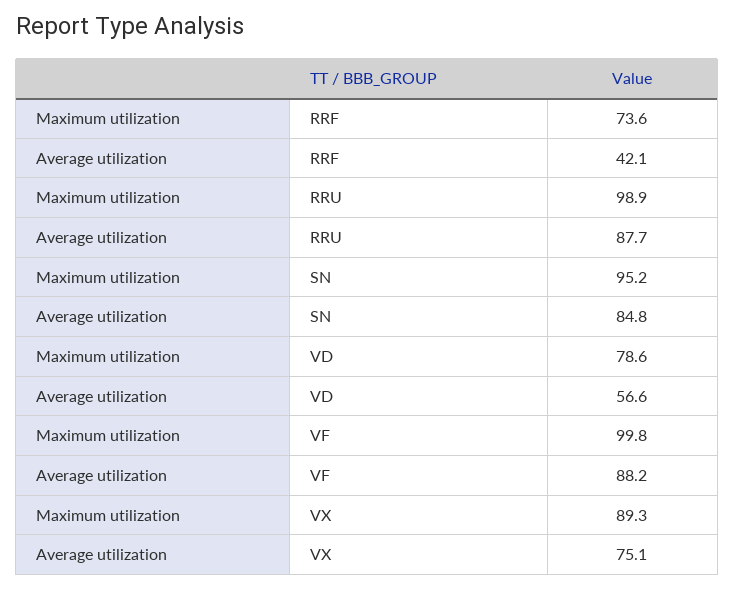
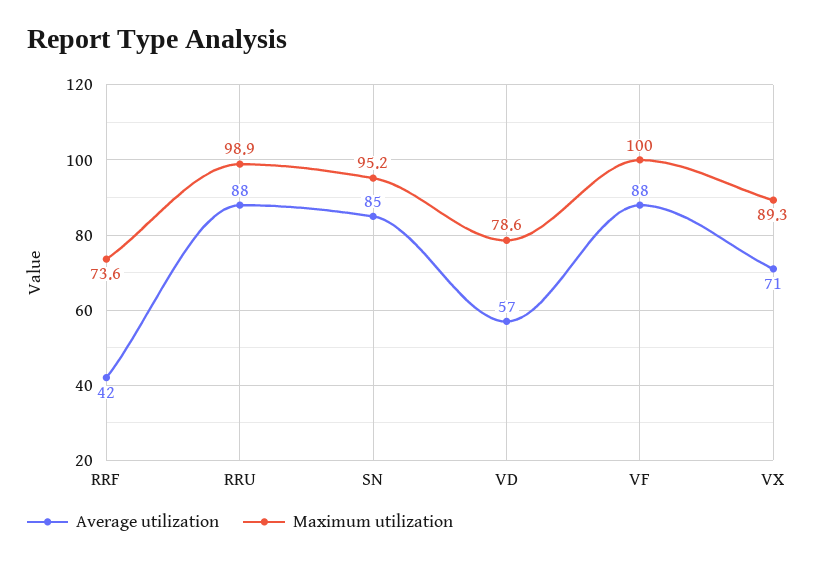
  {
    "Maximum utilization": {
      "RRF": 73.6,
      "RRU": 98.9,
      "SN": 95.2,
      "VD": 78.6,
-     "VF": 99.8,
+     "VF": 100,
      "VX": 89.3
    },
    "Average utilization": {
      "RRF": 42.1,
      "RRU": 87.7,
      "SN": 84.8,
      "VD": 56.6,
      "VF": 88.2,
-     "VX": 75.1
+     "VX": 71
    }
  }

